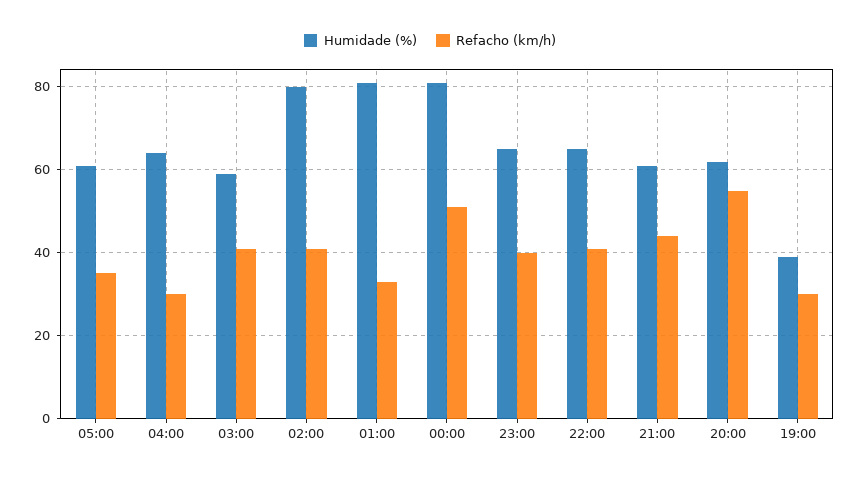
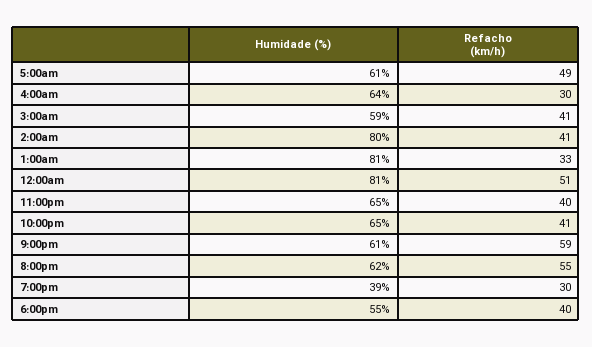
  {
    "Humidade (%)": {
      "05:00": 61,
      "04:00": 64,
      "03:00": 59,
      "02:00": 80,
      "01:00": 81,
      "00:00": 81,
      "23:00": 65,
      "22:00": 65,
      "21:00": 61,
      "20:00": 62,
-     "19:00": 39
+     "19:00": 39,
+     "6:00pm": 55
    },
    "Refacho (km/h)": {
-     "05:00": 35,
+     "05:00": 49,
      "04:00": 30,
      "03:00": 41,
      "02:00": 41,
      "01:00": 33,
      "00:00": 51,
      "23:00": 40,
      "22:00": 41,
-     "21:00": 45,
+     "21:00": 59,
      "20:00": 55,
-     "19:00": 30
+     "19:00": 30,
+     "6:00pm": 40
    }
  }

